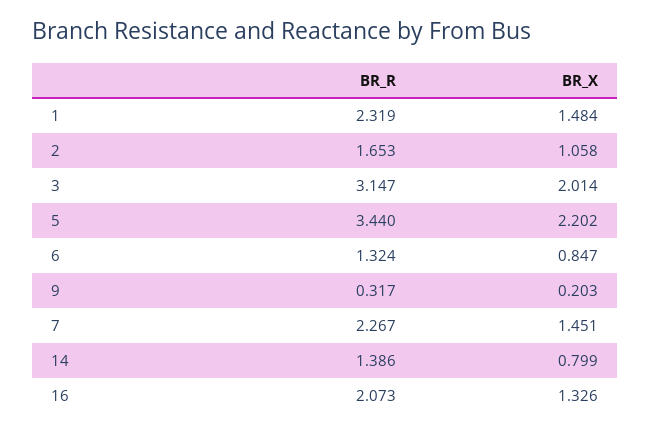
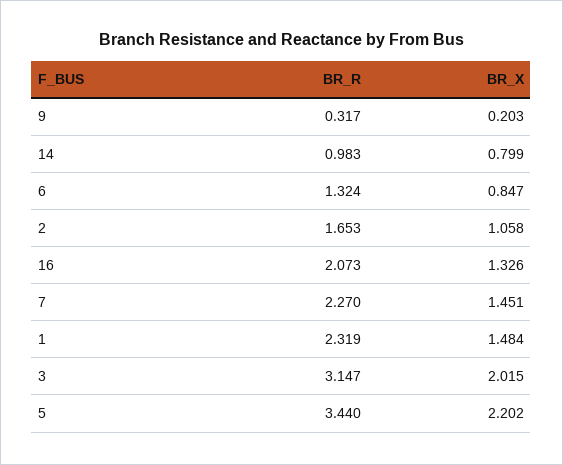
  {
    "BR_R": {
      "1": 2.319,
      "2": 1.653,
      "3": 3.147,
      "5": 3.44,
      "6": 1.324,
      "9": 0.317,
-     "7": 2.267,
+     "7": 2.27,
-     "14": 1.386,
+     "14": 0.983,
      "16": 2.073
    },
    "BR_X": {
      "1": 1.484,
      "2": 1.058,
-     "3": 2.014,
+     "3": 2.015,
      "5": 2.202,
      "6": 0.847,
      "9": 0.203,
      "7": 1.451,
      "14": 0.799,
      "16": 1.326
    }
  }

